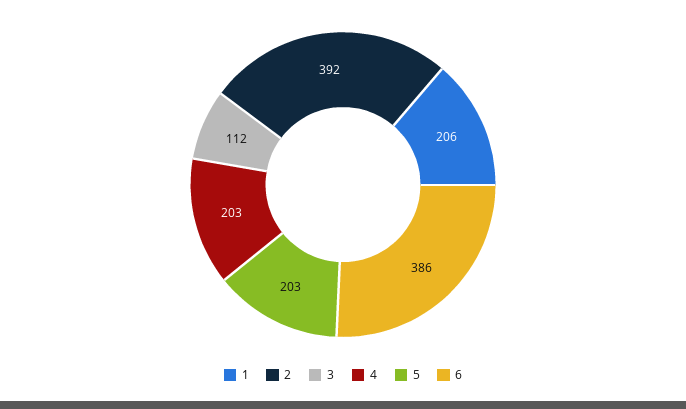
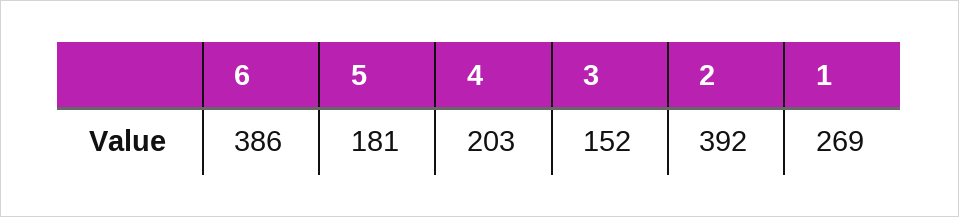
  {
-   "1": 206,
+   "1": 269,
    "2": 392,
-   "3": 112,
+   "3": 152,
    "4": 203,
-   "5": 203,
+   "5": 181,
    "6": 386
  }

